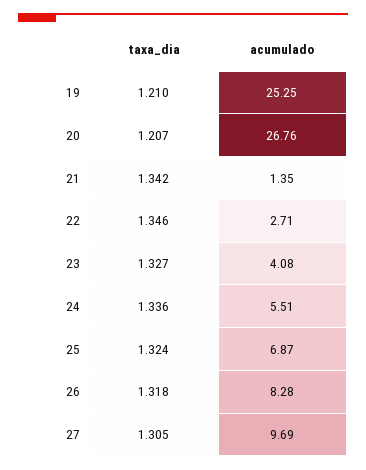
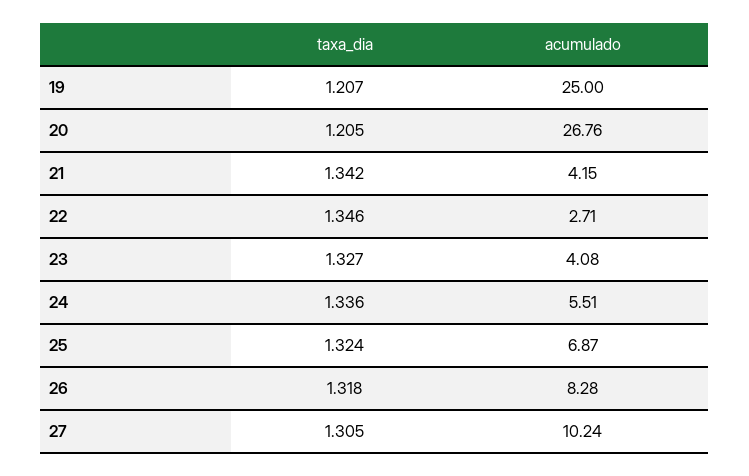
  {
    "taxa_dia": {
-     "19": 1.21,
+     "19": 1.207,
-     "20": 1.207,
+     "20": 1.205,
      "21": 1.342,
      "22": 1.346,
      "23": 1.327,
      "24": 1.336,
      "25": 1.324,
      "26": 1.318,
      "27": 1.305
    },
    "acumulado": {
-     "19": 25.25,
+     "19": 25,
      "20": 26.76,
-     "21": 1.35,
+     "21": 4.15,
      "22": 2.71,
      "23": 4.08,
      "24": 5.51,
      "25": 6.87,
      "26": 8.28,
-     "27": 9.69
+     "27": 10.24
    }
  }

